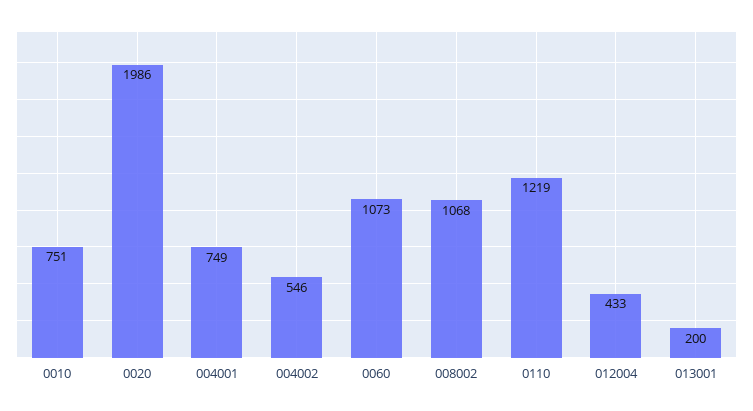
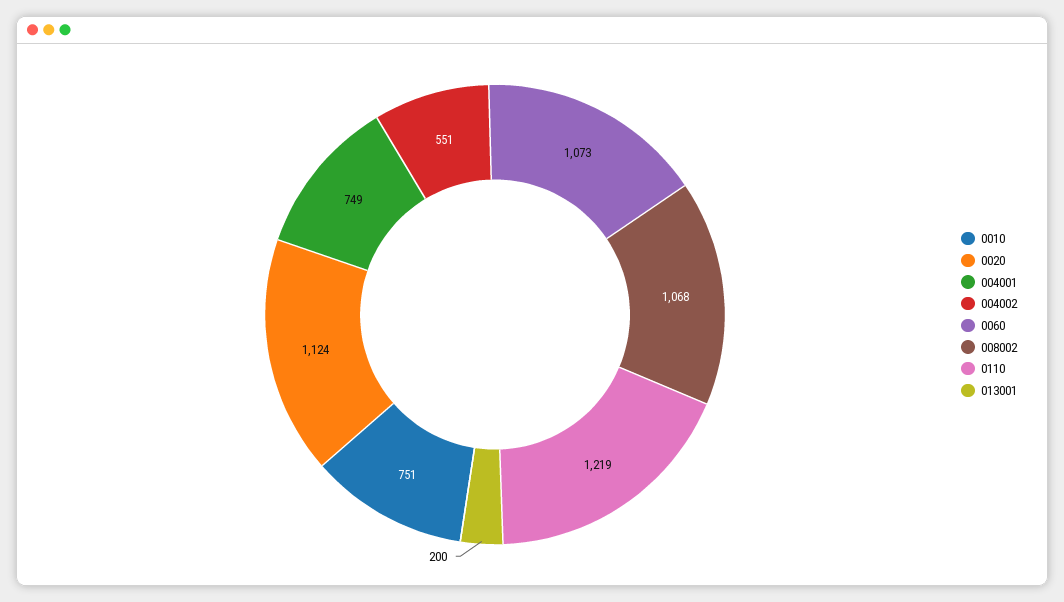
  {
    "0010": 751,
-   "0020": 1986,
+   "0020": 1124,
    "004001": 749,
-   "004002": 546,
+   "004002": 551,
    "0060": 1073,
    "008002": 1068,
    "0110": 1219,
-   "012004": 433,
    "013001": 200
  }

